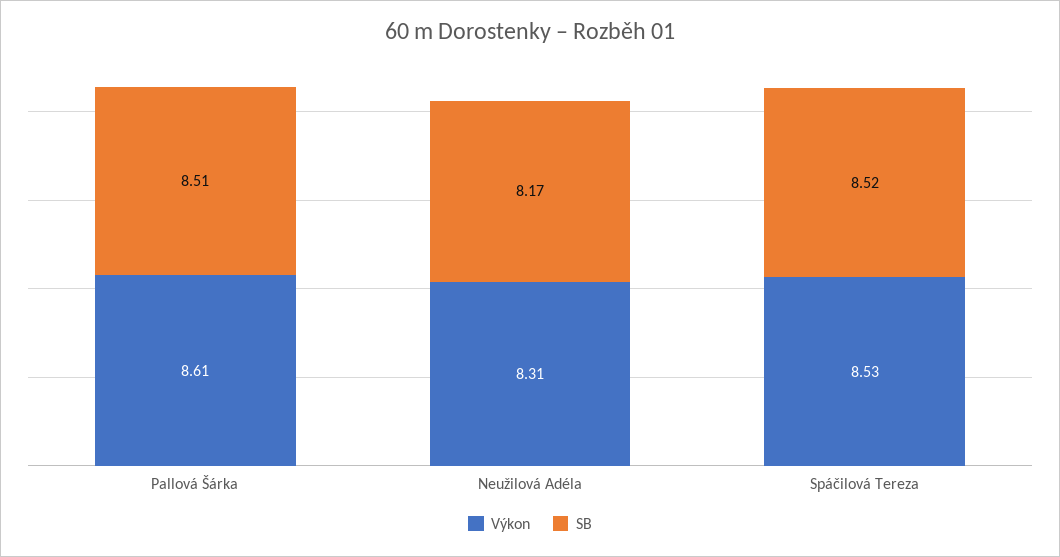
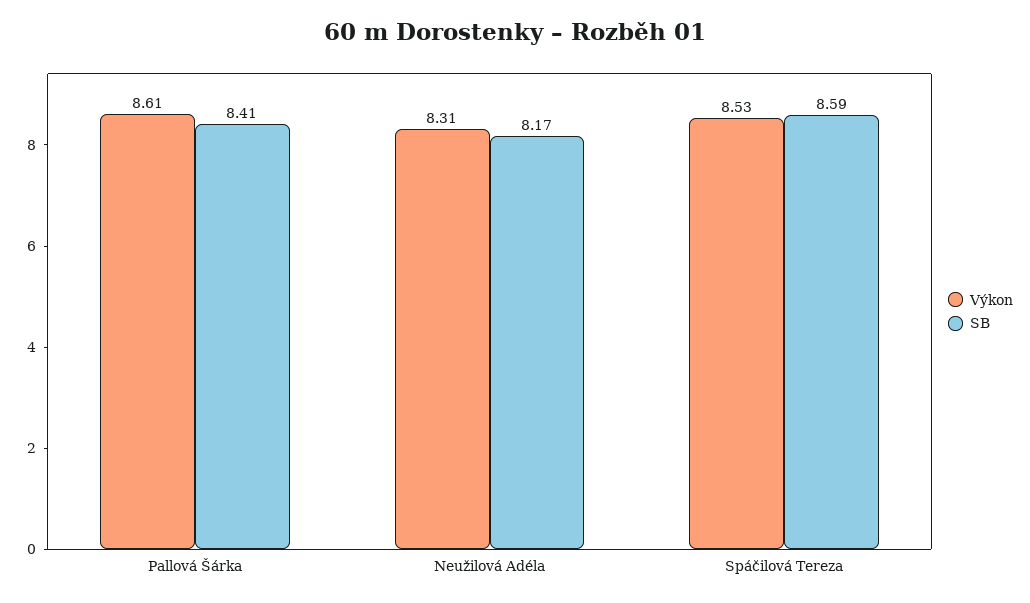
  {
    "Výkon": {
      "Pallová Šárka": 8.61,
      "Neužilová Adéla": 8.31,
      "Spáčilová Tereza": 8.53
    },
    "SB": {
-     "Pallová Šárka": 8.51,
+     "Pallová Šárka": 8.41,
      "Neužilová Adéla": 8.17,
-     "Spáčilová Tereza": 8.52
+     "Spáčilová Tereza": 8.59
    }
  }

